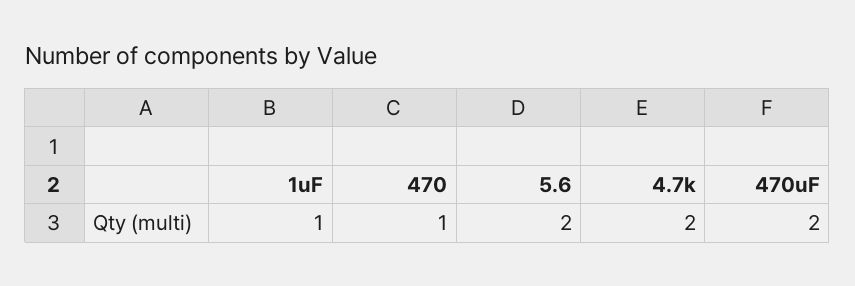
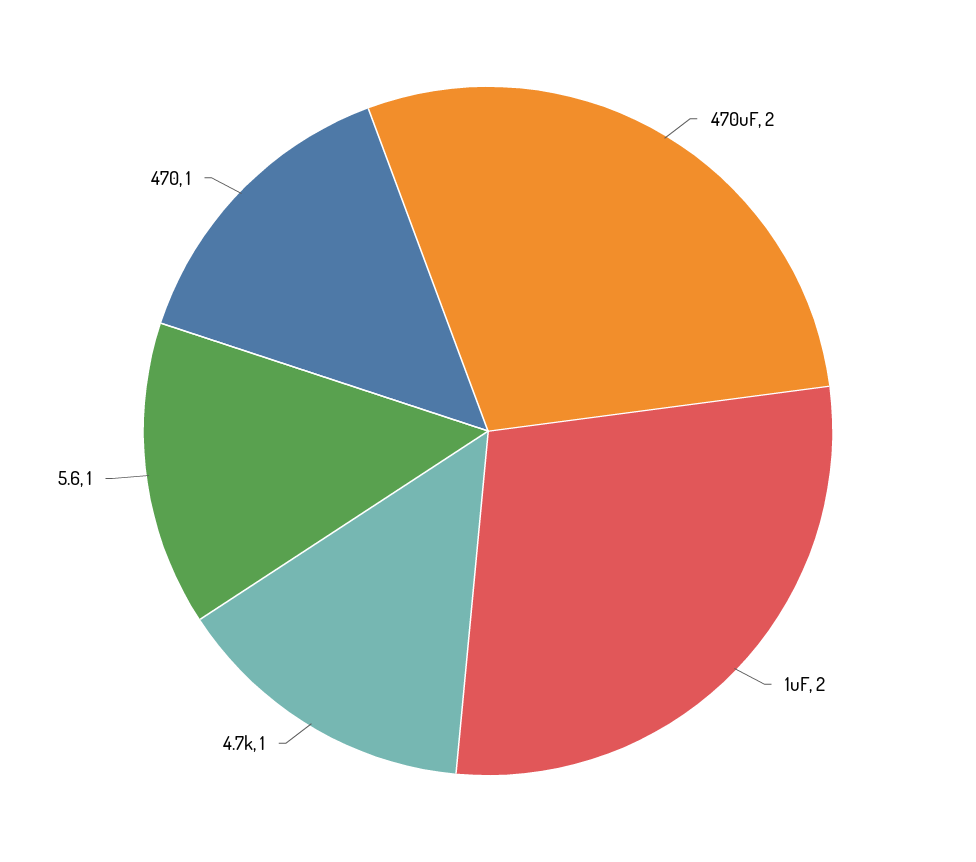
  {
-   "1uF": 1,
+   "1uF": 2,
    "470": 1,
-   "5.6": 2,
+   "5.6": 1,
-   "4.7k": 2,
+   "4.7k": 1,
    "470uF": 2
  }

